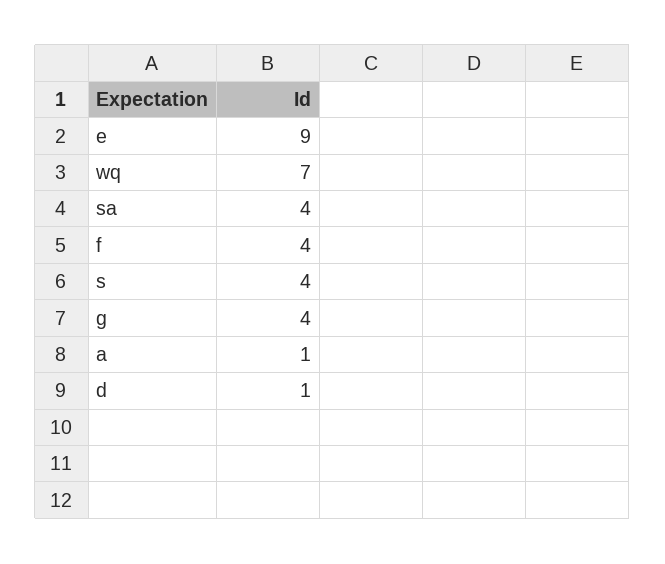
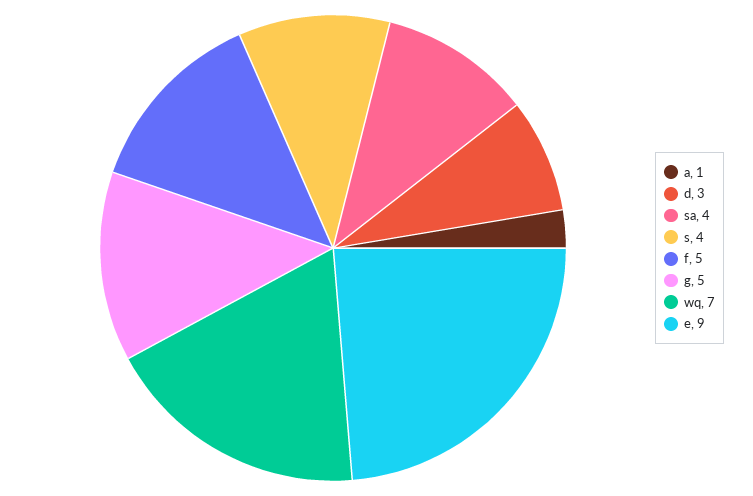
  {
    "e": 9,
    "wq": 7,
    "sa": 4,
-   "f": 4,
+   "f": 5,
    "s": 4,
-   "g": 4,
+   "g": 5,
    "a": 1,
-   "d": 1
+   "d": 3
  }

